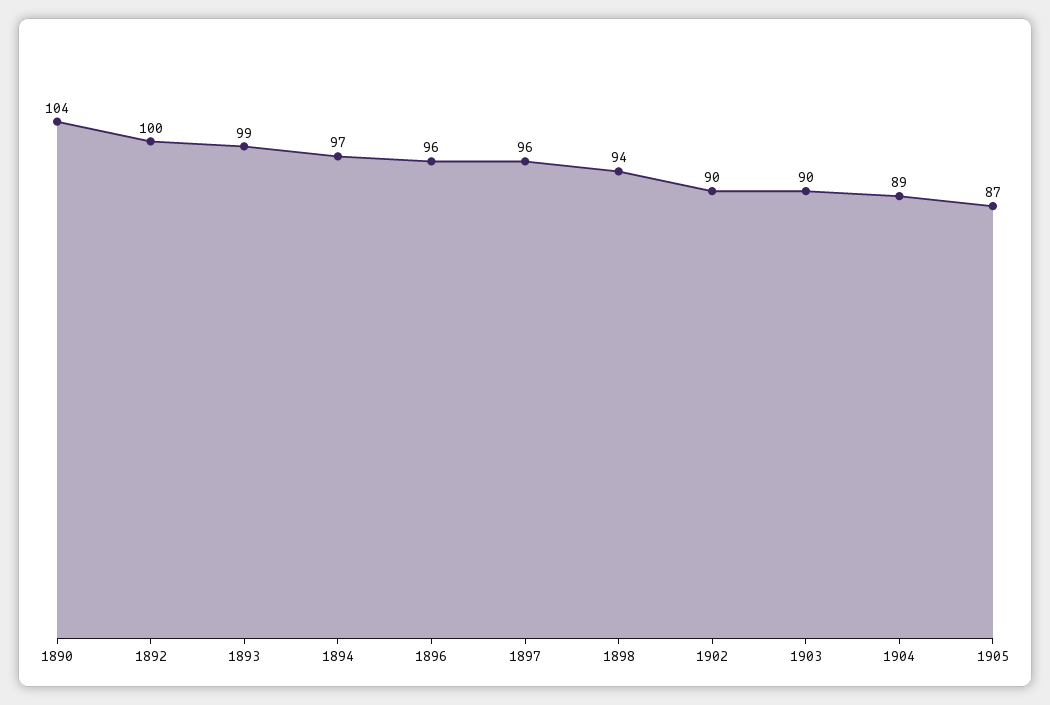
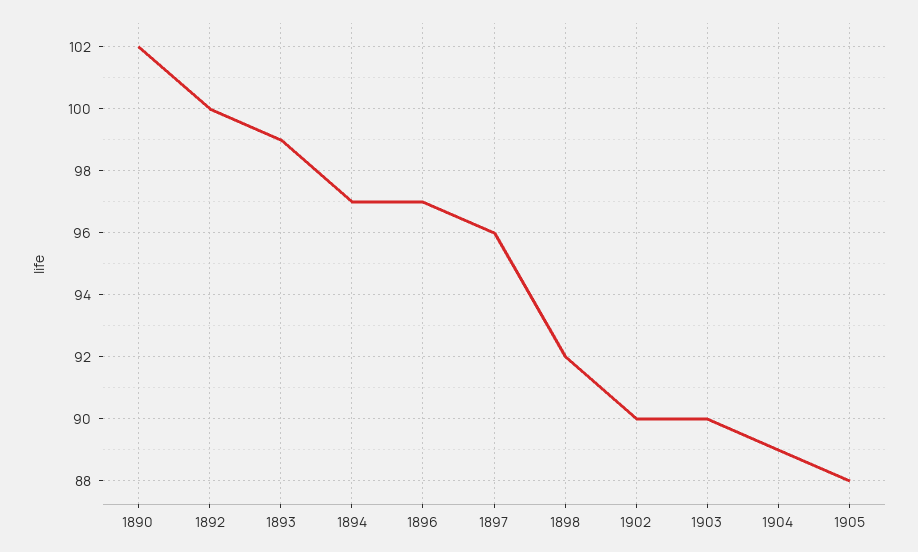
  {
-   "1890": 104,
+   "1890": 102,
    "1892": 100,
    "1893": 99,
    "1894": 97,
-   "1896": 96,
+   "1896": 97,
    "1897": 96,
-   "1898": 94,
+   "1898": 92,
    "1902": 90,
    "1903": 90,
    "1904": 89,
-   "1905": 87
+   "1905": 88
  }

